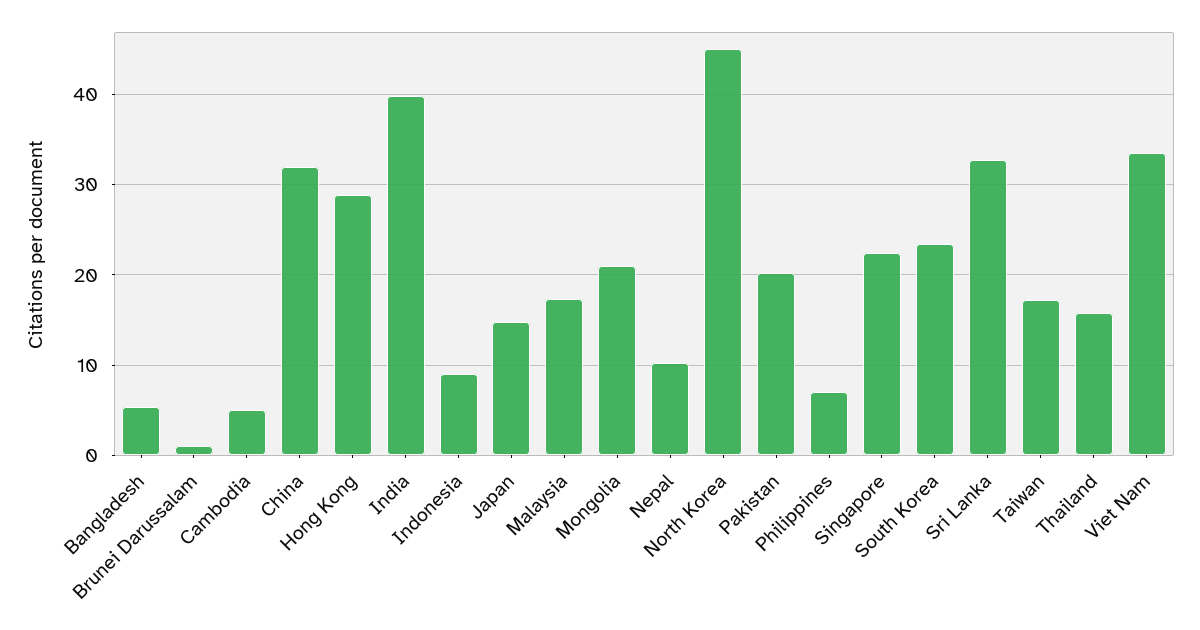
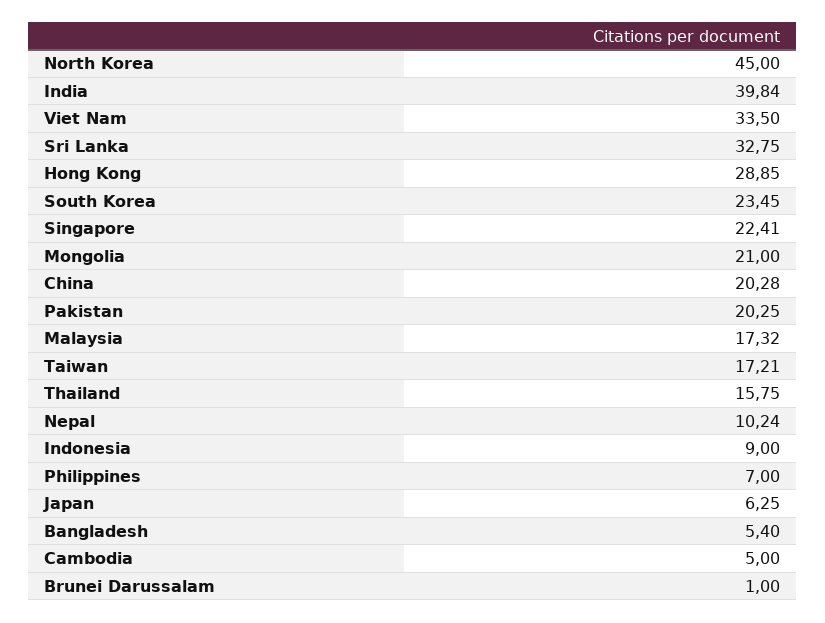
  {
    "Bangladesh": 5.4,
    "Brunei Darussalam": 1,
    "Cambodia": 5,
-   "China": 32,
+   "China": 20.28,
    "Hong Kong": 28.85,
    "India": 39.84,
    "Indonesia": 9,
-   "Japan": 15,
+   "Japan": 6.25,
    "Malaysia": 17.32,
    "Mongolia": 21,
    "Nepal": 10.24,
    "North Korea": 45,
    "Pakistan": 20.25,
    "Philippines": 7,
    "Singapore": 22.41,
    "South Korea": 23.45,
    "Sri Lanka": 32.75,
    "Taiwan": 17.21,
    "Thailand": 15.75,
    "Viet Nam": 33.5
  }

